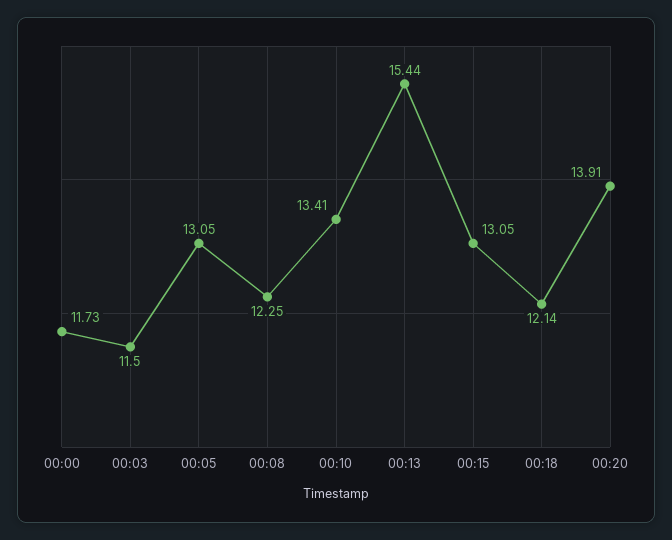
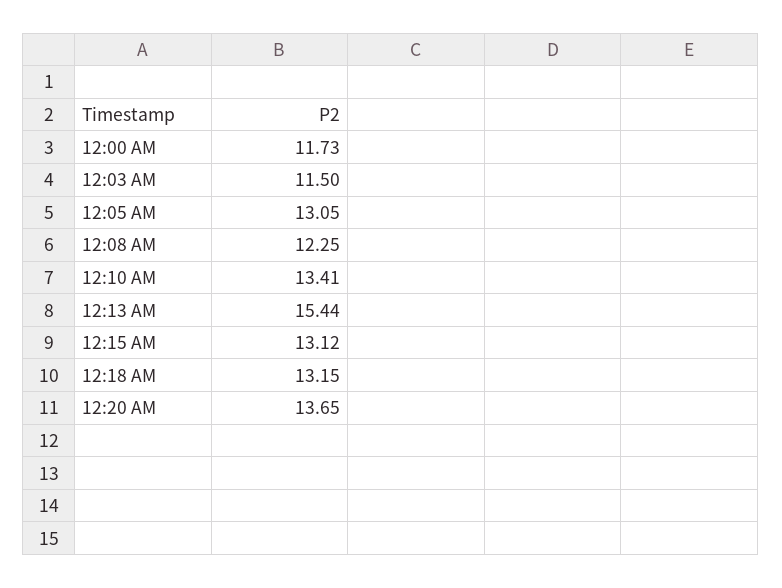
  {
    "00:00": 11.73,
    "00:03": 11.5,
    "00:05": 13.05,
    "00:08": 12.25,
    "00:10": 13.41,
    "00:13": 15.44,
-   "00:15": 13.05,
+   "00:15": 13.12,
-   "00:18": 12.14,
+   "00:18": 13.15,
-   "00:20": 13.91
+   "00:20": 13.65
  }

